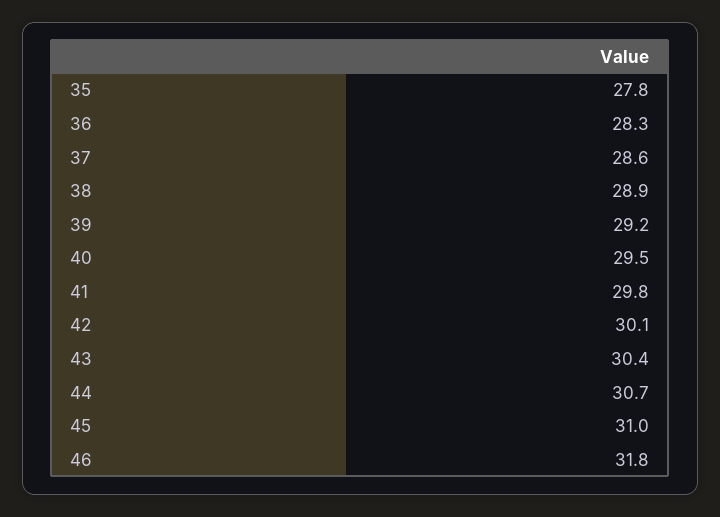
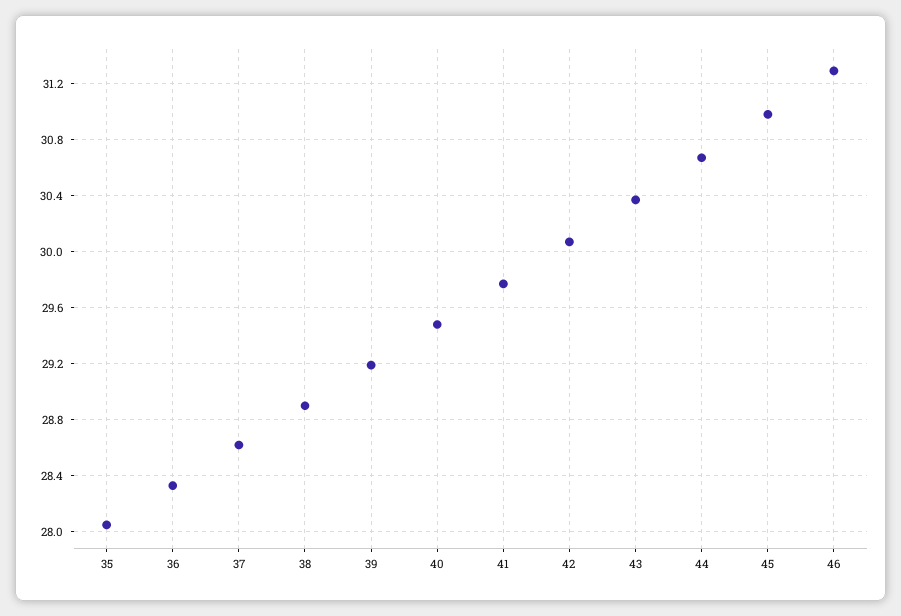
  {
-   "35": 27.8,
+   "35": 28.05,
    "36": 28.3,
    "37": 28.6,
    "38": 28.9,
    "39": 29.2,
    "40": 29.5,
    "41": 29.8,
    "42": 30.1,
    "43": 30.4,
    "44": 30.7,
    "45": 31,
-   "46": 31.8
+   "46": 31.3
  }

